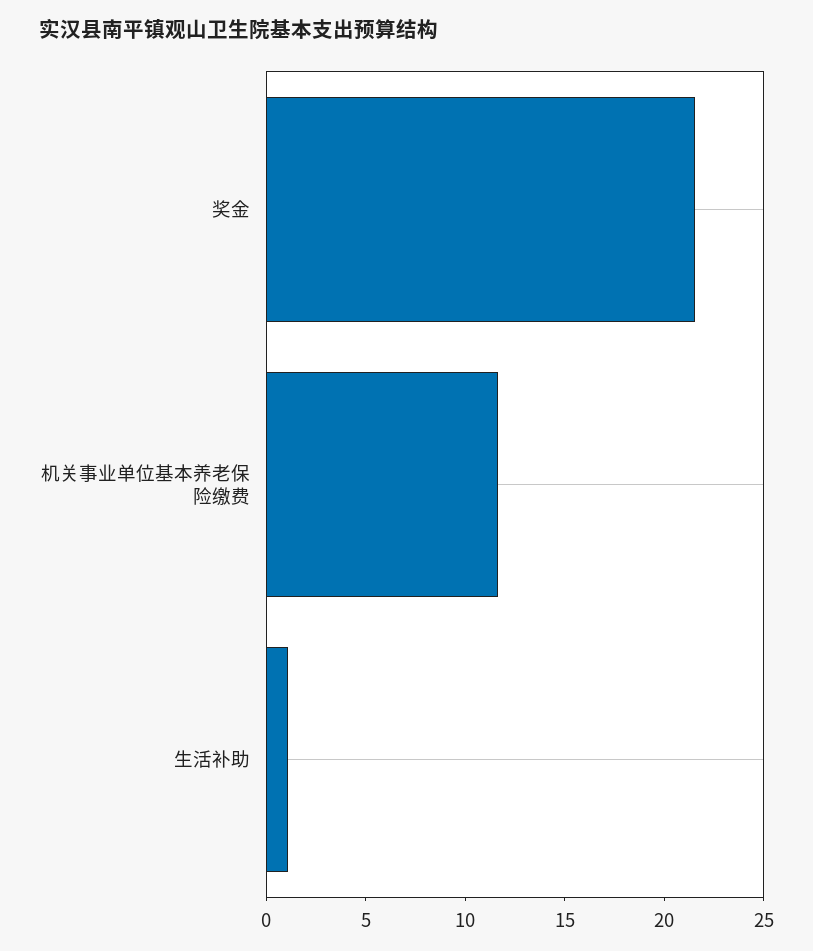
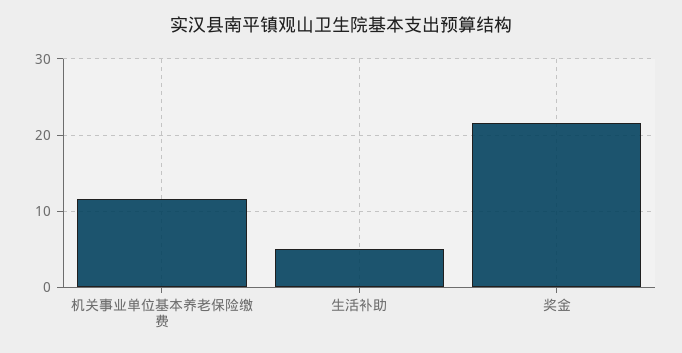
  {
    "奖金": 22,
    "机关事业单位基本养老保险缴费": 12,
-   "生活补助": 1
+   "生活补助": 5
  }

